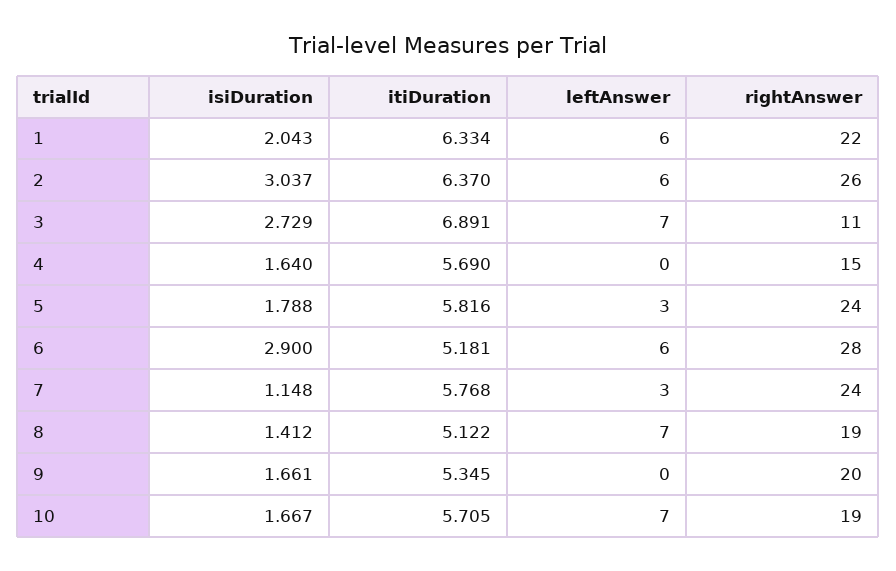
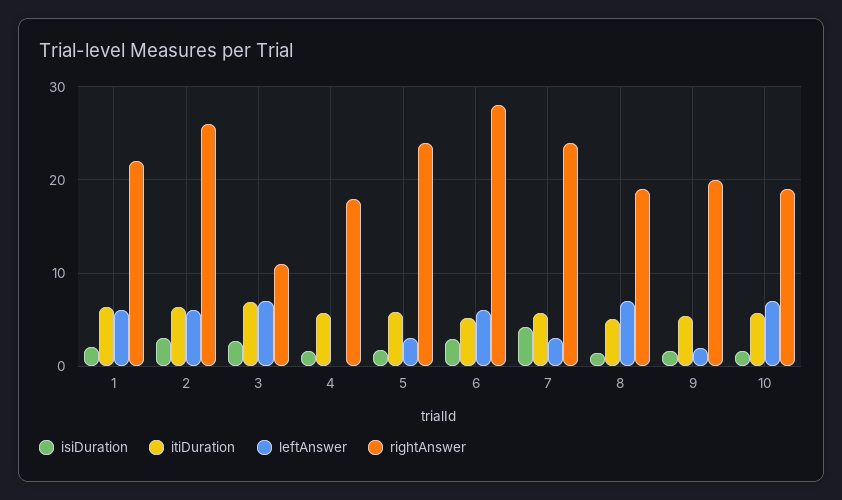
  {
    "isiDuration": {
      "1": 2.043,
      "2": 3.037,
      "3": 2.729,
      "4": 1.64,
      "5": 1.788,
      "6": 2.9,
-     "7": 1.148,
+     "7": 4,
      "8": 1.412,
      "9": 1.661,
      "10": 1.667
    },
    "itiDuration": {
      "1": 6.334,
      "2": 6.37,
      "3": 6.891,
      "4": 5.69,
      "5": 5.816,
      "6": 5.181,
      "7": 5.768,
      "8": 5.122,
      "9": 5.345,
      "10": 5.705
    },
    "leftAnswer": {
      "1": 6,
      "2": 6,
      "3": 7,
      "4": 0,
      "5": 3,
      "6": 6,
      "7": 3,
      "8": 7,
-     "9": 0,
+     "9": 2,
      "10": 7
    },
    "rightAnswer": {
      "1": 22,
      "2": 26,
      "3": 11,
-     "4": 15,
+     "4": 18,
      "5": 24,
      "6": 28,
      "7": 24,
      "8": 19,
      "9": 20,
      "10": 19
    }
  }

